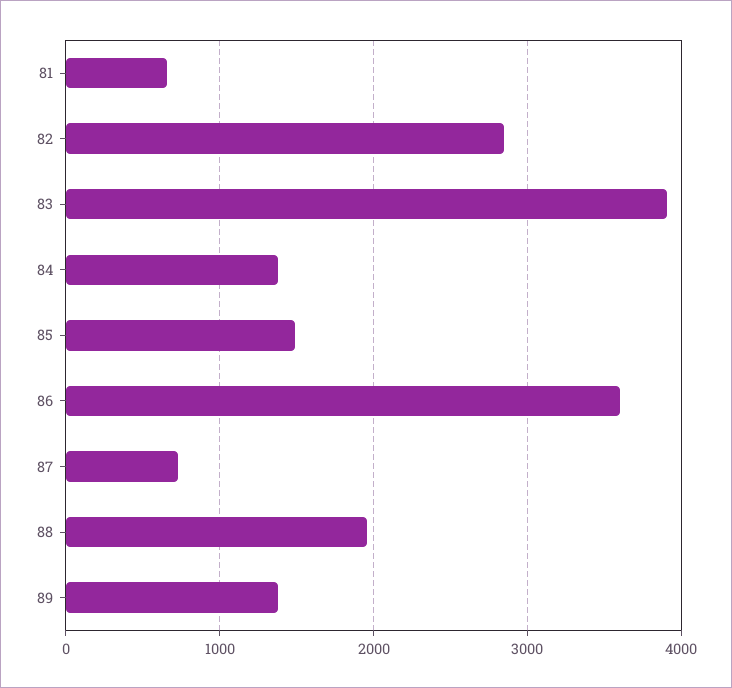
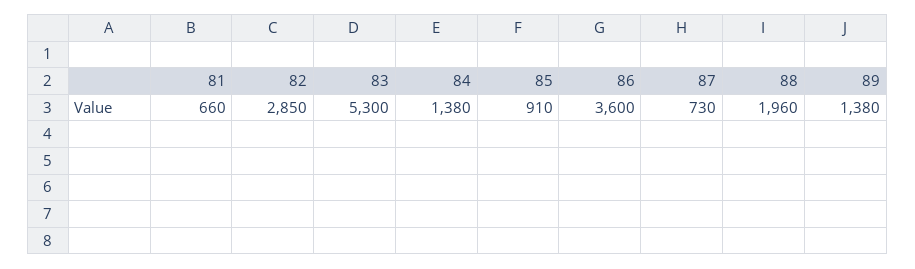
  {
    "81": 660,
    "82": 2850,
-   "83": 3900,
+   "83": 5300,
    "84": 1380,
-   "85": 1500,
+   "85": 910,
    "86": 3600,
    "87": 730,
    "88": 1960,
    "89": 1380
  }

